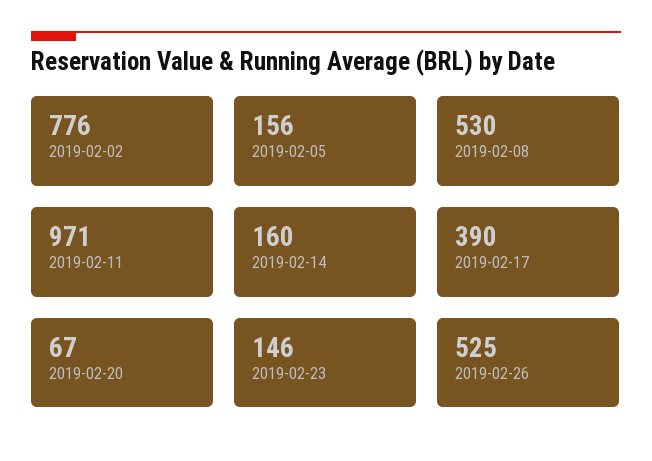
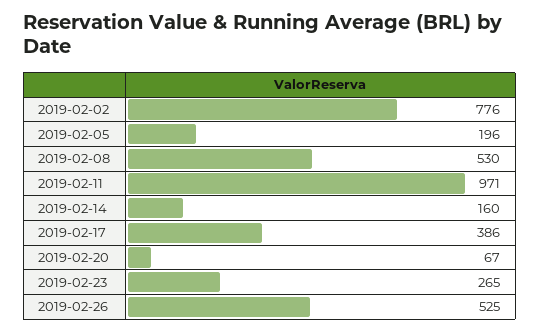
  {
    "2019-02-02": 776,
-   "2019-02-05": 156,
+   "2019-02-05": 196,
    "2019-02-08": 530,
    "2019-02-11": 971,
    "2019-02-14": 160,
-   "2019-02-17": 390,
+   "2019-02-17": 386,
    "2019-02-20": 67,
-   "2019-02-23": 146,
+   "2019-02-23": 265,
    "2019-02-26": 525
  }

